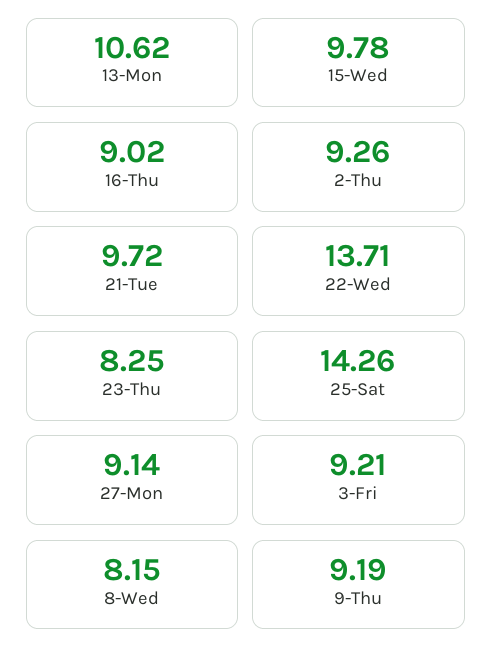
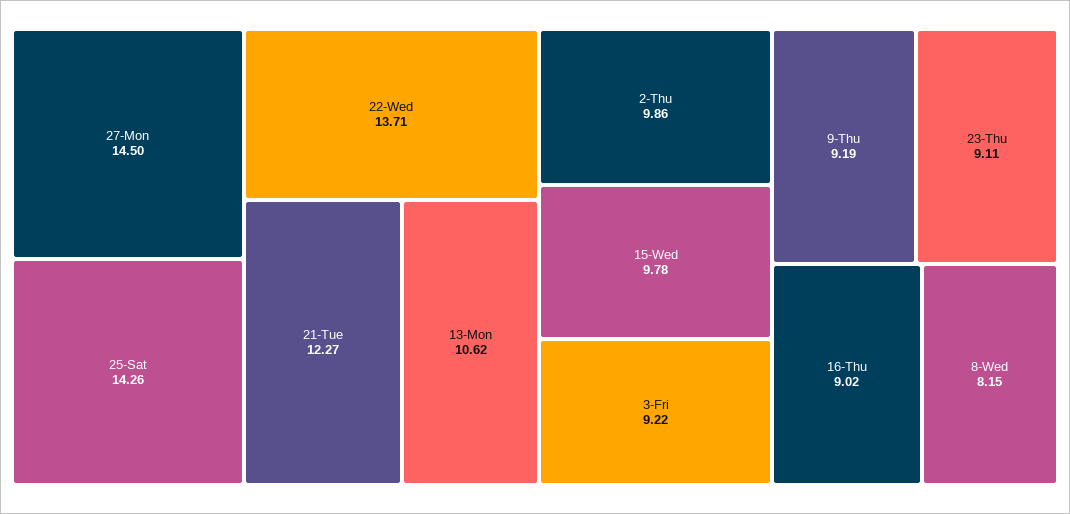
  {
    "13-Mon": 10.62,
    "15-Wed": 9.78,
    "16-Thu": 9.02,
-   "2-Thu": 9.26,
+   "2-Thu": 9.86,
-   "21-Tue": 9.72,
+   "21-Tue": 12.27,
    "22-Wed": 13.71,
-   "23-Thu": 8.25,
+   "23-Thu": 9.11,
    "25-Sat": 14.26,
-   "27-Mon": 9.14,
+   "27-Mon": 14.5,
-   "3-Fri": 9.21,
+   "3-Fri": 9.22,
    "8-Wed": 8.15,
    "9-Thu": 9.19
  }

